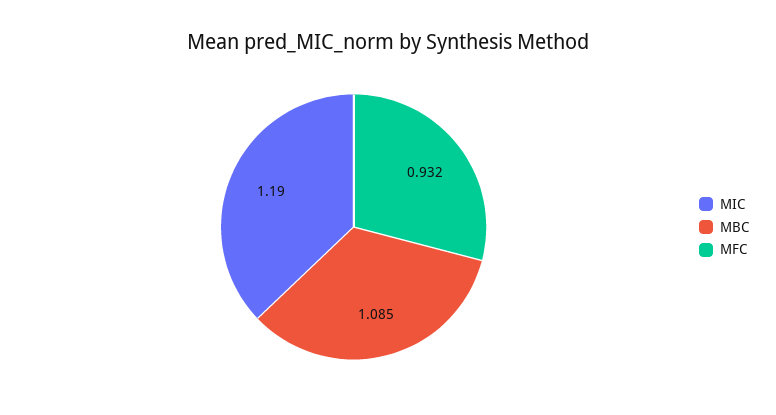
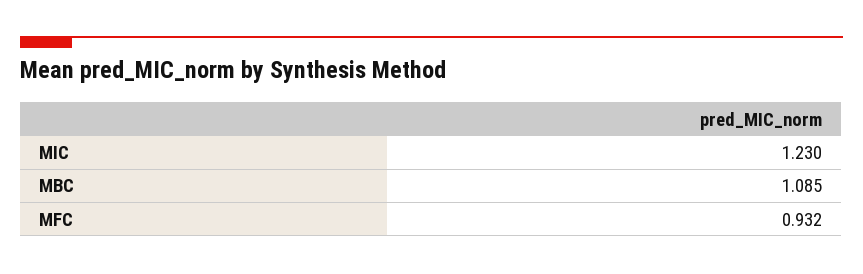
  {
-   "MIC": 1.19,
+   "MIC": 1.23,
    "MBC": 1.085,
    "MFC": 0.932
  }

